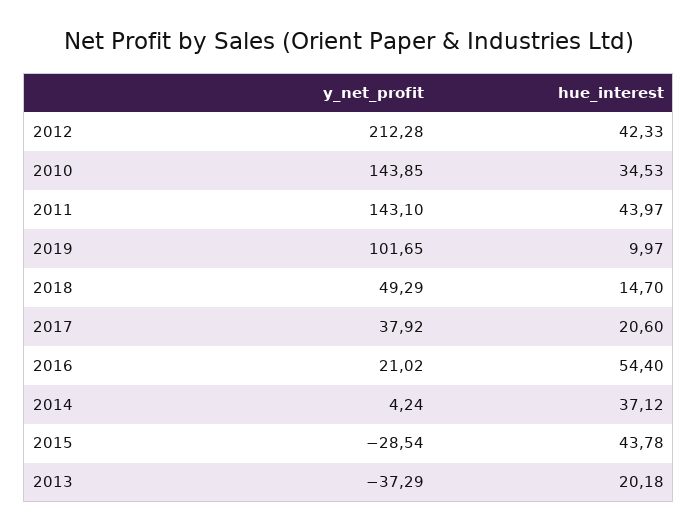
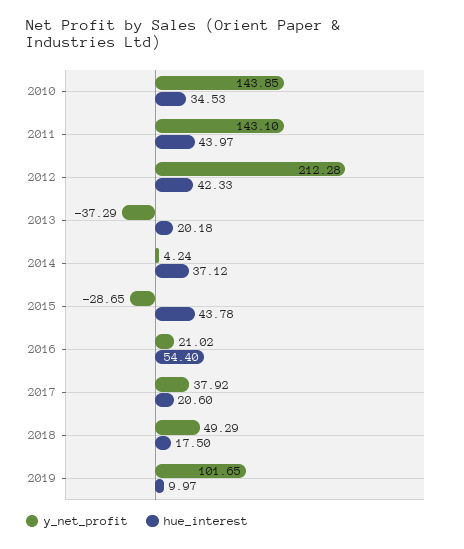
  {
    "y_net_profit": {
      "2012": 212.28,
      "2010": 143.85,
      "2011": 143.1,
      "2019": 101.65,
      "2018": 49.29,
      "2017": 37.92,
      "2016": 21.02,
      "2014": 4.24,
-     "2015": -28.54,
+     "2015": -28.65,
      "2013": -37.29
    },
    "hue_interest": {
      "2012": 42.33,
      "2010": 34.53,
      "2011": 43.97,
      "2019": 9.97,
-     "2018": 14.7,
+     "2018": 17.5,
      "2017": 20.6,
      "2016": 54.4,
      "2014": 37.12,
      "2015": 43.78,
      "2013": 20.18
    }
  }

